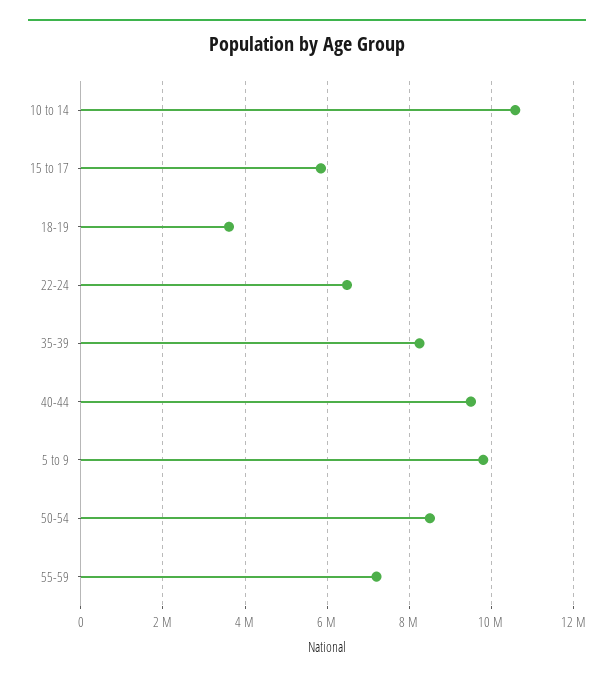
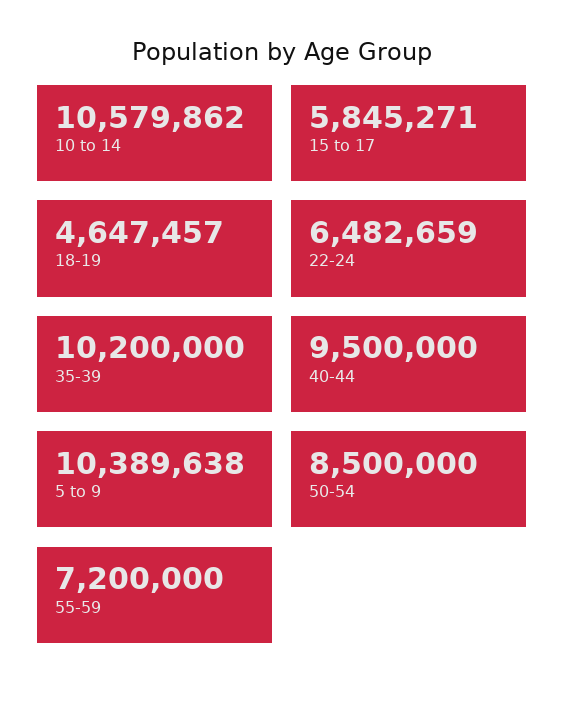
  {
    "10 to 14": 10579862,
    "15 to 17": 5845271,
-   "18-19": 3600000,
+   "18-19": 4647457,
    "22-24": 6482659,
-   "35-39": 8200000,
+   "35-39": 10200000,
    "40-44": 9500000,
-   "5 to 9": 9800000,
+   "5 to 9": 10389638,
    "50-54": 8500000,
    "55-59": 7200000
  }

